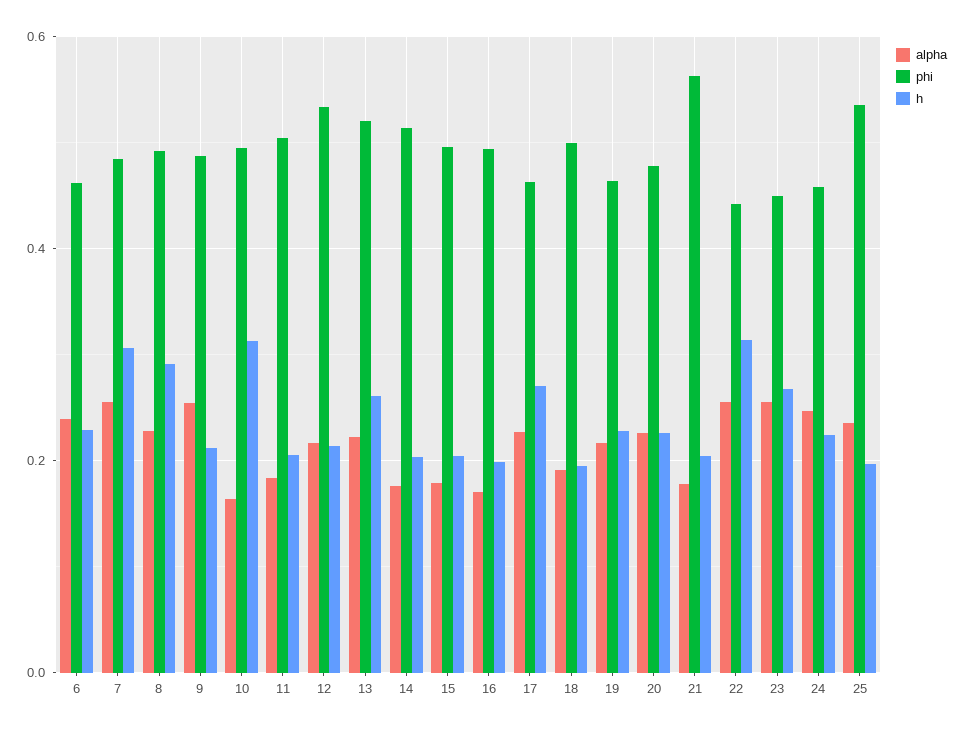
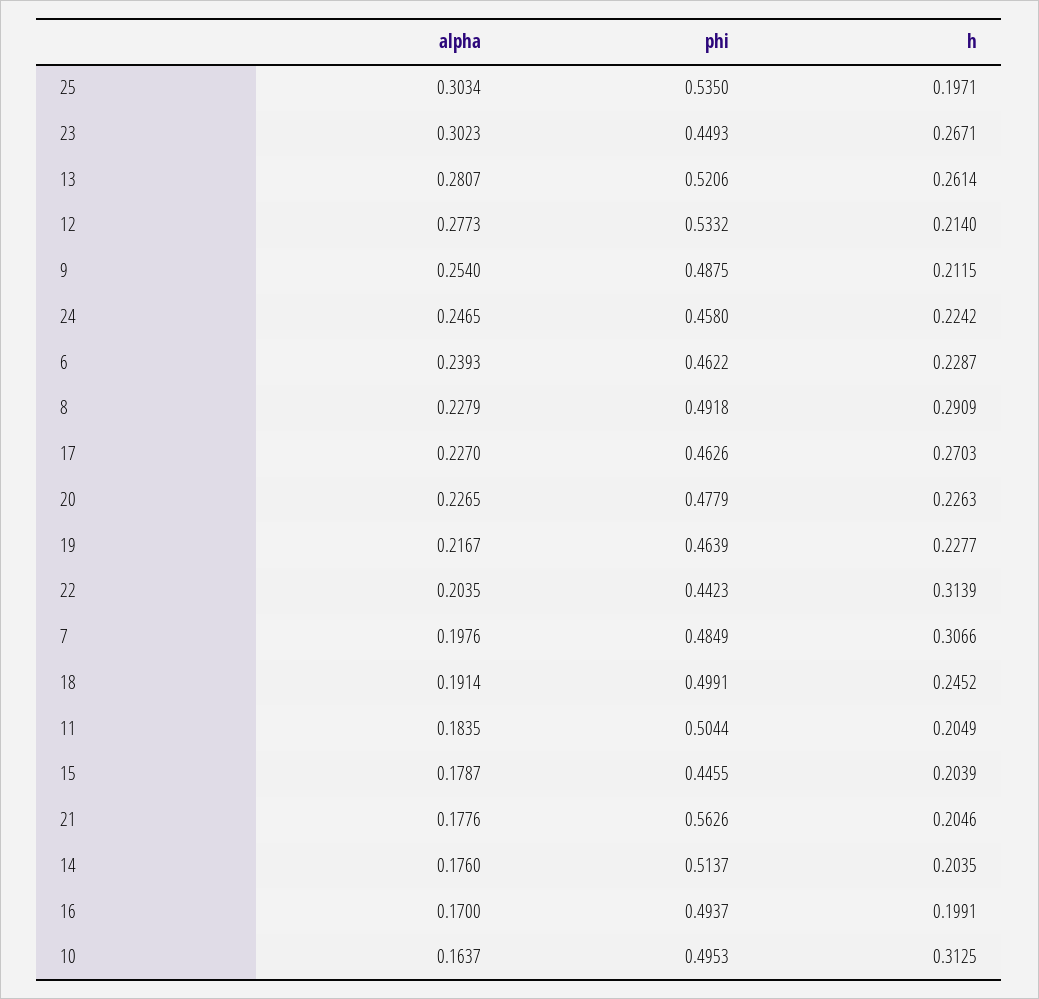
  {
    "alpha": {
      "6": 0.2393,
-     "7": 0.26,
+     "7": 0.1976,
      "8": 0.2279,
      "9": 0.254,
      "10": 0.1637,
      "11": 0.1835,
-     "12": 0.22,
+     "12": 0.2773,
-     "13": 0.22,
+     "13": 0.2807,
      "14": 0.176,
      "15": 0.1787,
      "16": 0.17,
      "17": 0.227,
      "18": 0.1914,
      "19": 0.2167,
      "20": 0.2265,
      "21": 0.1776,
-     "22": 0.26,
+     "22": 0.2035,
-     "23": 0.26,
+     "23": 0.3023,
      "24": 0.2465,
-     "25": 0.24
+     "25": 0.3034
    },
    "phi": {
      "6": 0.4622,
      "7": 0.4849,
      "8": 0.4918,
      "9": 0.4875,
      "10": 0.4953,
      "11": 0.5044,
      "12": 0.5332,
      "13": 0.5206,
      "14": 0.5137,
-     "15": 0.5,
+     "15": 0.4455,
      "16": 0.4937,
      "17": 0.4626,
      "18": 0.4991,
      "19": 0.4639,
      "20": 0.4779,
      "21": 0.5626,
      "22": 0.4423,
      "23": 0.4493,
      "24": 0.458,
      "25": 0.535
    },
    "h": {
      "6": 0.2287,
      "7": 0.3066,
      "8": 0.2909,
      "9": 0.2115,
      "10": 0.3125,
      "11": 0.2049,
      "12": 0.214,
      "13": 0.2614,
      "14": 0.2035,
      "15": 0.2039,
      "16": 0.1991,
      "17": 0.2703,
-     "18": 0.2,
+     "18": 0.2452,
      "19": 0.2277,
      "20": 0.2263,
      "21": 0.2046,
      "22": 0.3139,
      "23": 0.2671,
      "24": 0.2242,
      "25": 0.1971
    }
  }

